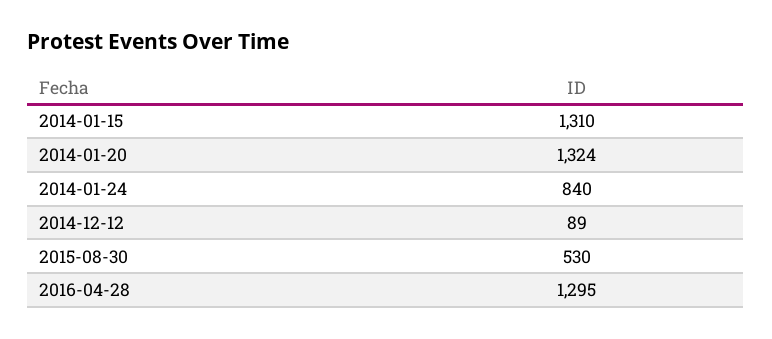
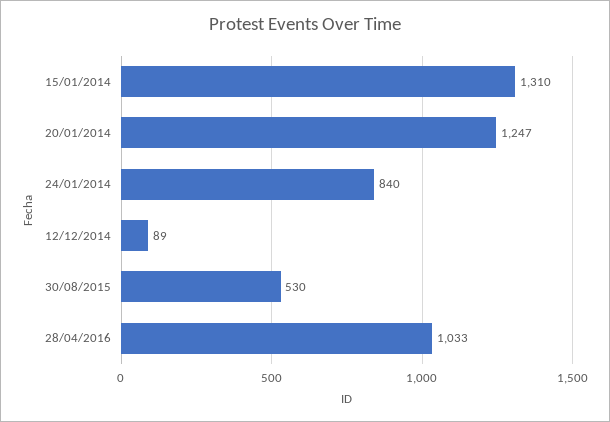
  {
    "2014-01-15": 1310,
-   "2014-01-20": 1324,
+   "2014-01-20": 1247,
    "2014-01-24": 840,
    "2014-12-12": 89,
    "2015-08-30": 530,
-   "2016-04-28": 1295
+   "2016-04-28": 1033
  }

